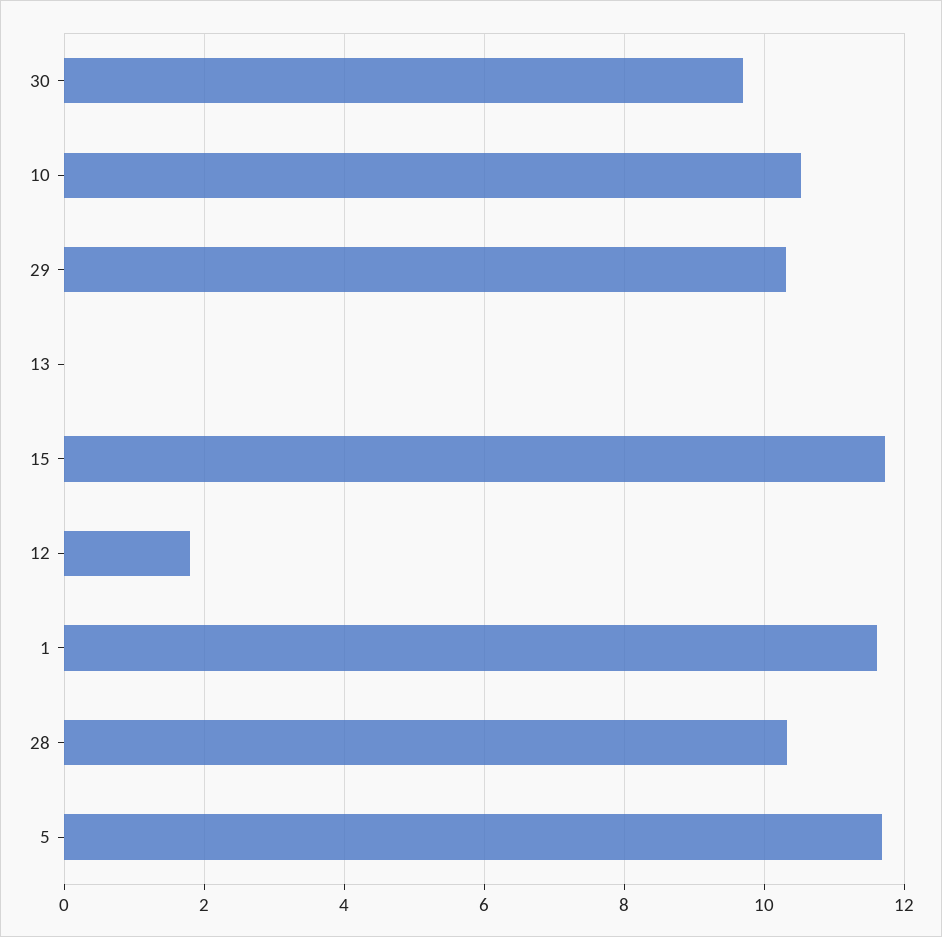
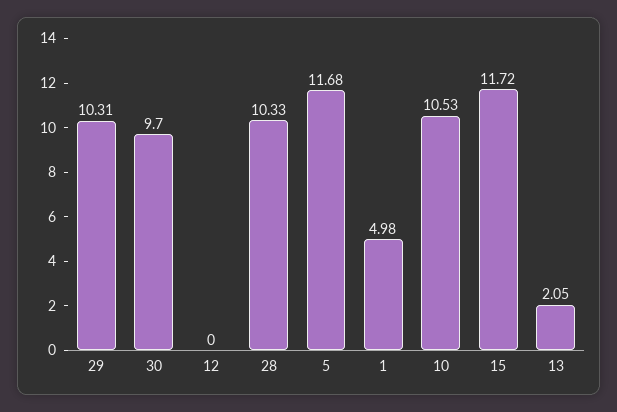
  {
    "30": 9.7,
    "10": 10.53,
    "29": 10.31,
-   "13": 0,
+   "13": 2.05,
    "15": 11.72,
-   "12": 1.8,
+   "12": 0,
-   "1": 11.6,
+   "1": 4.98,
    "28": 10.33,
    "5": 11.68
  }

